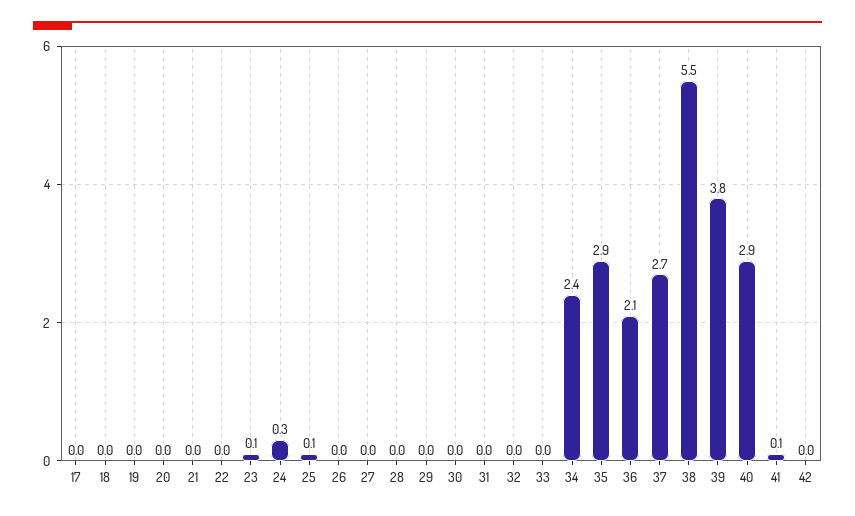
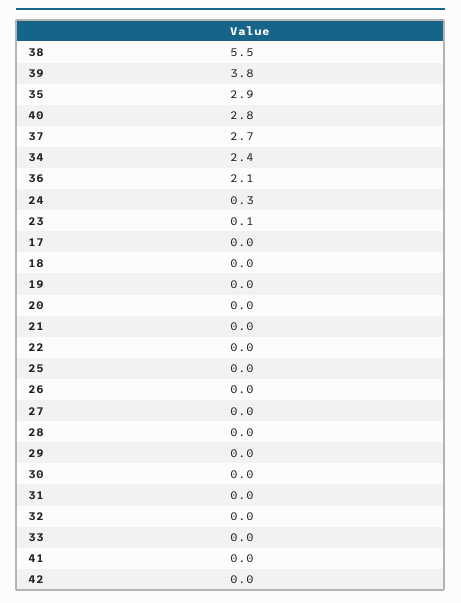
  {
    "17": 0,
    "18": 0,
    "19": 0,
    "20": 0,
    "21": 0,
    "22": 0,
    "23": 0.1,
    "24": 0.3,
-   "25": 0.1,
+   "25": 0,
    "26": 0,
    "27": 0,
    "28": 0,
    "29": 0,
    "30": 0,
    "31": 0,
    "32": 0,
    "33": 0,
    "34": 2.4,
    "35": 2.9,
    "36": 2.1,
    "37": 2.7,
    "38": 5.5,
    "39": 3.8,
-   "40": 2.9,
+   "40": 2.8,
-   "41": 0.1,
+   "41": 0,
    "42": 0
  }

